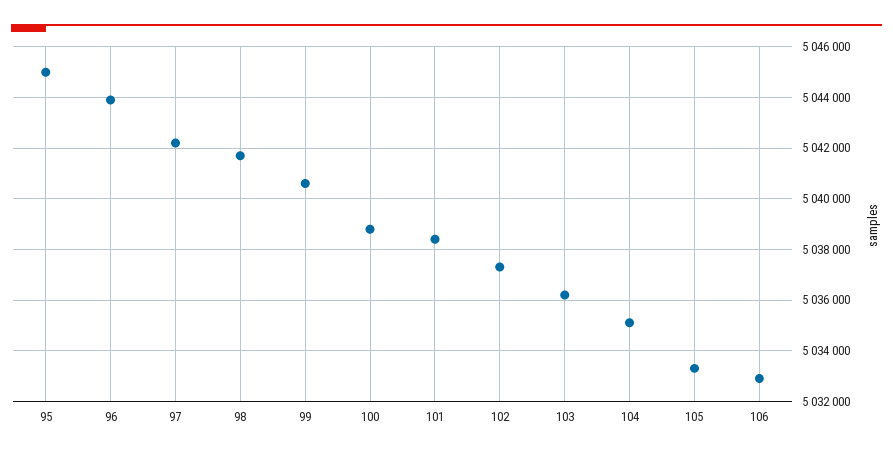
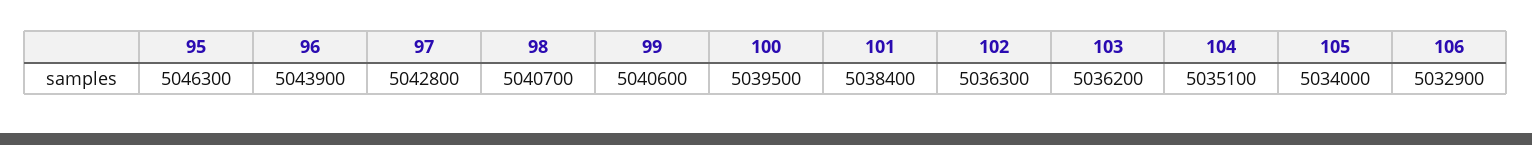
  {
-   "95": 5045000,
+   "95": 5046300,
    "96": 5043900,
-   "97": 5042250,
+   "97": 5042800,
-   "98": 5041750,
+   "98": 5040700,
    "99": 5040600,
-   "100": 5038750,
+   "100": 5039500,
    "101": 5038400,
-   "102": 5037250,
+   "102": 5036300,
    "103": 5036200,
    "104": 5035100,
-   "105": 5033250,
+   "105": 5034000,
    "106": 5032900
  }

